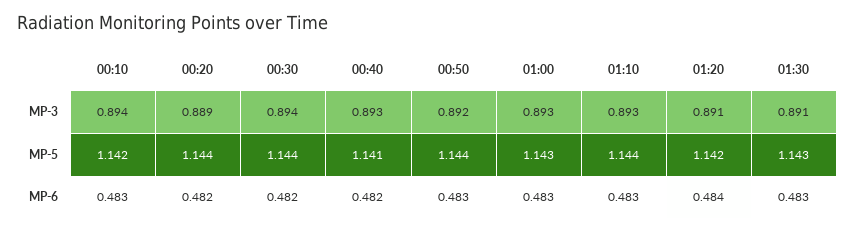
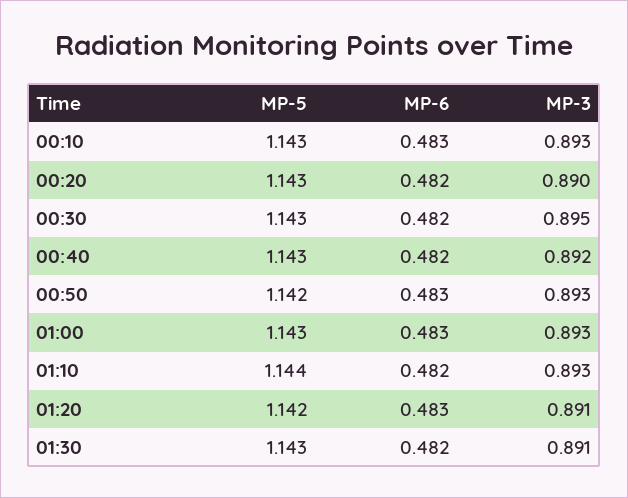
  {
    "00:10": {
-     "MP-3": 0.894,
+     "MP-3": 0.893,
-     "MP-5": 1.142,
+     "MP-5": 1.143,
      "MP-6": 0.483
    },
    "00:20": {
-     "MP-3": 0.889,
+     "MP-3": 0.89,
-     "MP-5": 1.144,
+     "MP-5": 1.143,
      "MP-6": 0.482
    },
    "00:30": {
-     "MP-3": 0.894,
+     "MP-3": 0.895,
-     "MP-5": 1.144,
+     "MP-5": 1.143,
      "MP-6": 0.482
    },
    "00:40": {
-     "MP-3": 0.893,
+     "MP-3": 0.892,
-     "MP-5": 1.141,
+     "MP-5": 1.143,
      "MP-6": 0.482
    },
    "00:50": {
-     "MP-3": 0.892,
+     "MP-3": 0.893,
-     "MP-5": 1.144,
+     "MP-5": 1.142,
      "MP-6": 0.483
    },
    "01:00": {
      "MP-3": 0.893,
      "MP-5": 1.143,
      "MP-6": 0.483
    },
    "01:10": {
      "MP-3": 0.893,
      "MP-5": 1.144,
-     "MP-6": 0.483
+     "MP-6": 0.482
    },
    "01:20": {
      "MP-3": 0.891,
      "MP-5": 1.142,
-     "MP-6": 0.484
+     "MP-6": 0.483
    },
    "01:30": {
      "MP-3": 0.891,
      "MP-5": 1.143,
-     "MP-6": 0.483
+     "MP-6": 0.482
    }
  }

